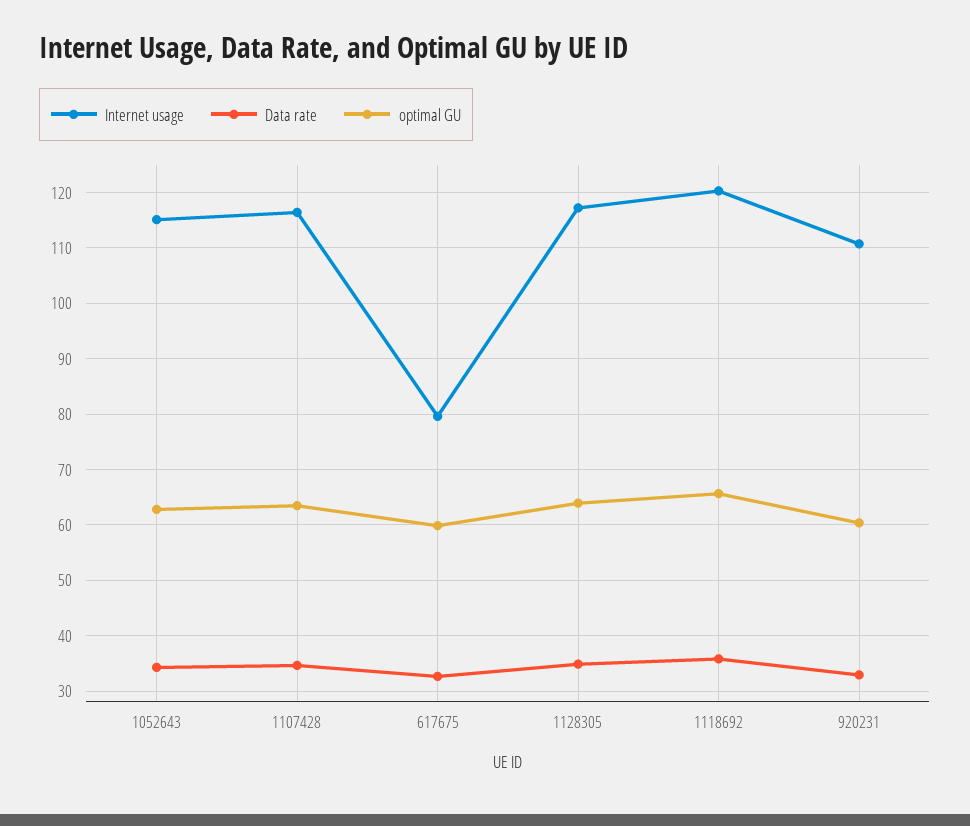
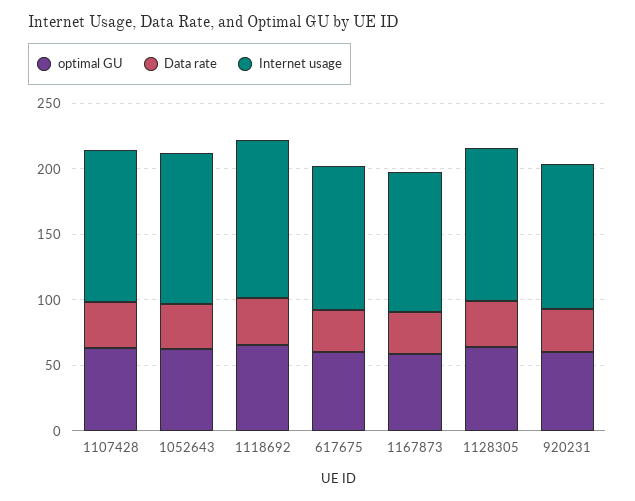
  {
    "Internet usage": {
      "1052643": 116,
      "1107428": 116,
-     "617675": 80,
+     "617675": 110,
      "1128305": 118,
      "1118692": 120,
-     "920231": 110
+     "920231": 110,
+     "1167873": 110
    },
    "Data rate": {
      "1052643": 34,
      "1107428": 34,
      "617675": 32,
      "1128305": 34,
      "1118692": 36,
-     "920231": 32
+     "920231": 32,
+     "1167873": 30
    },
    "optimal GU": {
      "1052643": 62,
      "1107428": 64,
      "617675": 60,
      "1128305": 64,
      "1118692": 66,
-     "920231": 60
+     "920231": 60,
+     "1167873": 60
    }
  }

